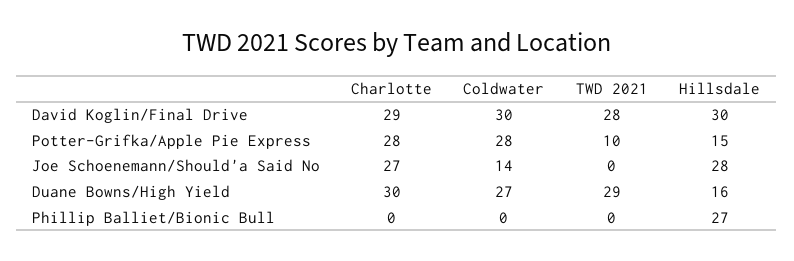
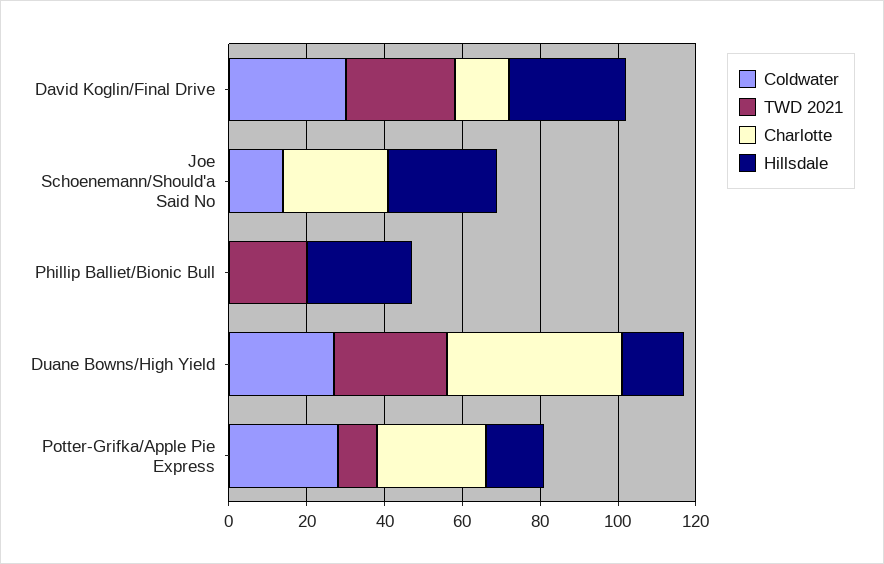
  {
    "Charlotte": {
-     "David Koglin/Final Drive": 29,
+     "David Koglin/Final Drive": 15,
      "Potter-Grifka/Apple Pie Express": 28,
      "Joe Schoenemann/Should'a Said No": 27,
-     "Duane Bowns/High Yield": 30,
+     "Duane Bowns/High Yield": 45,
      "Phillip Balliet/Bionic Bull": 0
    },
    "Coldwater": {
      "David Koglin/Final Drive": 30,
      "Potter-Grifka/Apple Pie Express": 28,
      "Joe Schoenemann/Should'a Said No": 14,
      "Duane Bowns/High Yield": 27,
      "Phillip Balliet/Bionic Bull": 0
    },
    "TWD 2021": {
      "David Koglin/Final Drive": 28,
      "Potter-Grifka/Apple Pie Express": 10,
      "Joe Schoenemann/Should'a Said No": 0,
      "Duane Bowns/High Yield": 29,
-     "Phillip Balliet/Bionic Bull": 0
+     "Phillip Balliet/Bionic Bull": 20
    },
    "Hillsdale": {
      "David Koglin/Final Drive": 30,
      "Potter-Grifka/Apple Pie Express": 15,
      "Joe Schoenemann/Should'a Said No": 28,
      "Duane Bowns/High Yield": 16,
      "Phillip Balliet/Bionic Bull": 27
    }
  }

